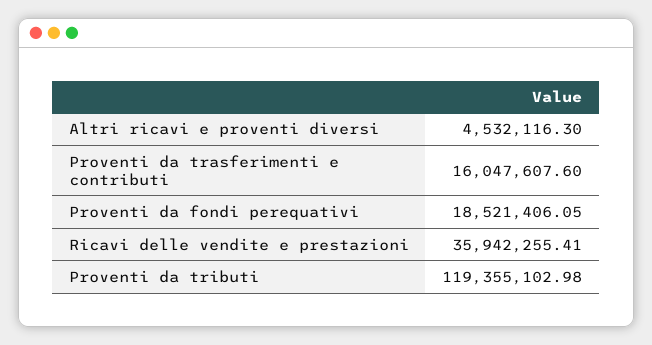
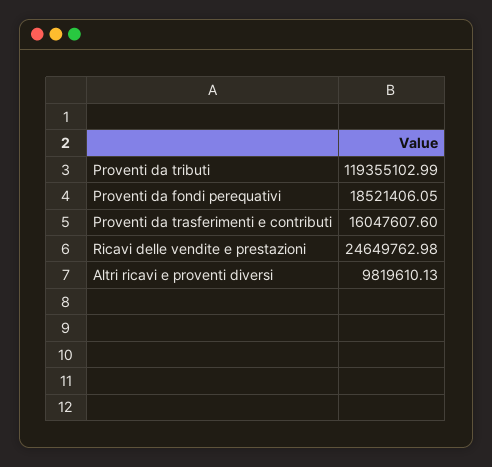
  {
-   "Altri ricavi e proventi diversi": 4532116.3,
+   "Altri ricavi e proventi diversi": 9819610.13,
    "Proventi da trasferimenti e contributi": 16047607.6,
    "Proventi da fondi perequativi": 18521406.05,
-   "Ricavi delle vendite e prestazioni": 35942255.41,
+   "Ricavi delle vendite e prestazioni": 24649762.98,
-   "Proventi da tributi": 119355102.98
+   "Proventi da tributi": 119355102.99
  }

